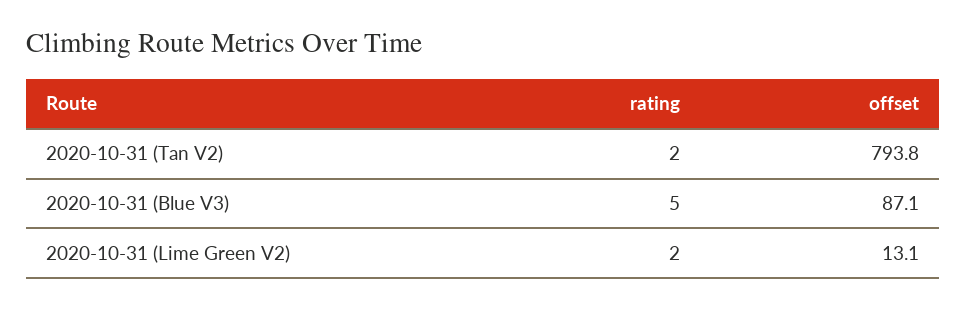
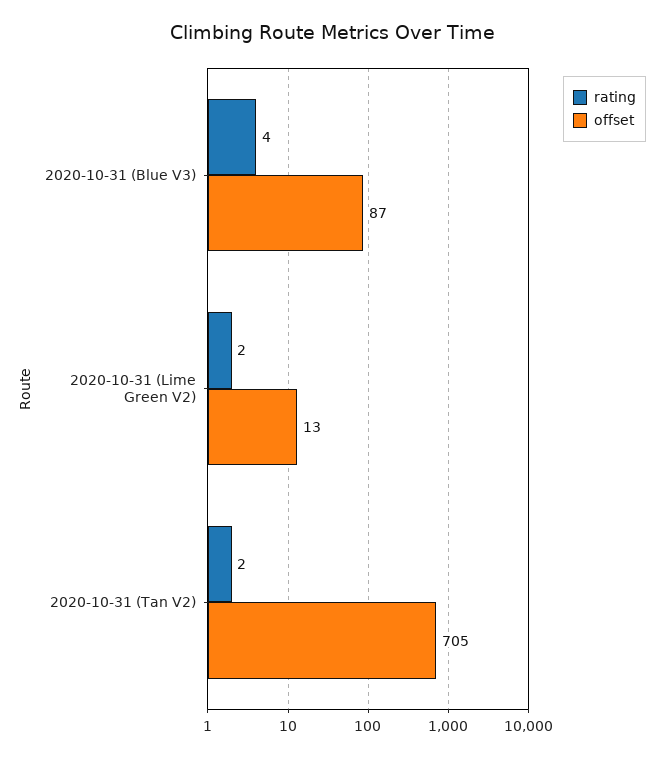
  {
    "rating": {
      "2020-10-31 (Tan V2)": 2,
-     "2020-10-31 (Blue V3)": 5,
+     "2020-10-31 (Blue V3)": 4,
      "2020-10-31 (Lime Green V2)": 2
    },
    "offset": {
-     "2020-10-31 (Tan V2)": 793.8,
+     "2020-10-31 (Tan V2)": 705,
      "2020-10-31 (Blue V3)": 87.1,
      "2020-10-31 (Lime Green V2)": 13.1
    }
  }

